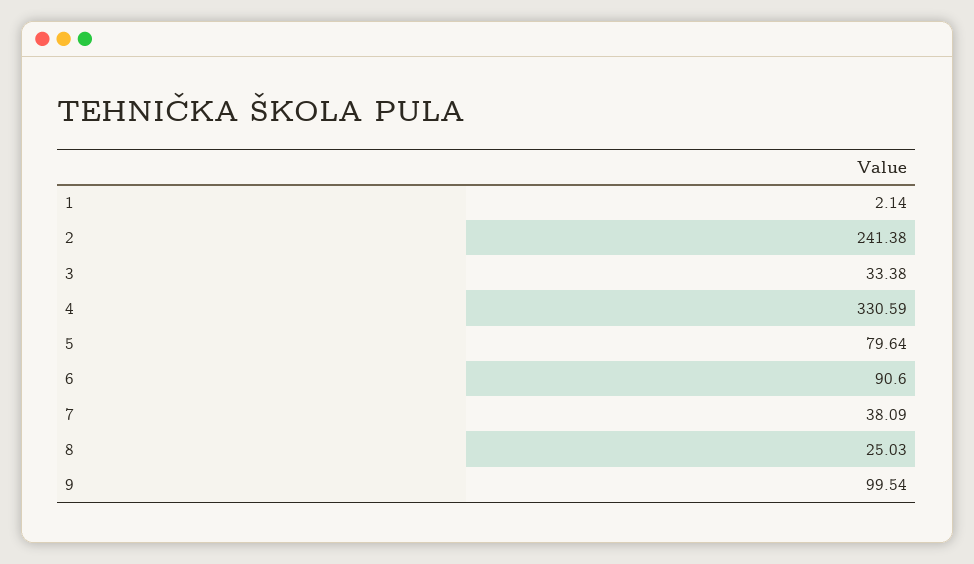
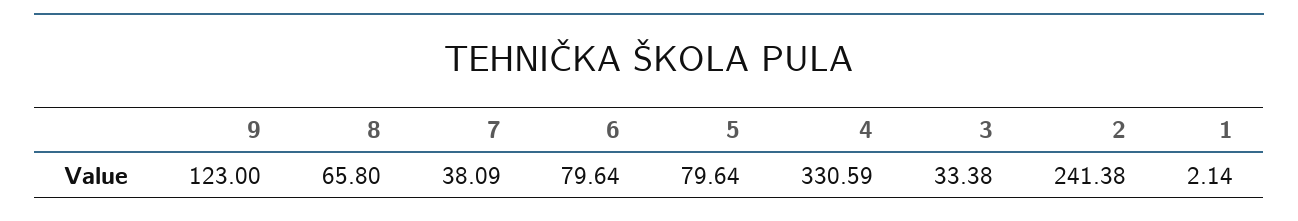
  {
    "1": 2.14,
    "2": 241.38,
    "3": 33.38,
    "4": 330.59,
    "5": 79.64,
-   "6": 90.6,
+   "6": 79.64,
    "7": 38.09,
-   "8": 25.03,
+   "8": 65.8,
-   "9": 99.54
+   "9": 123
  }

